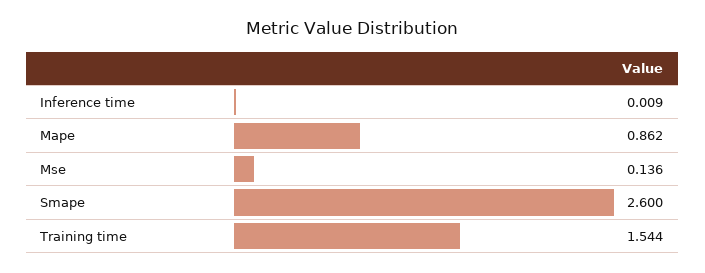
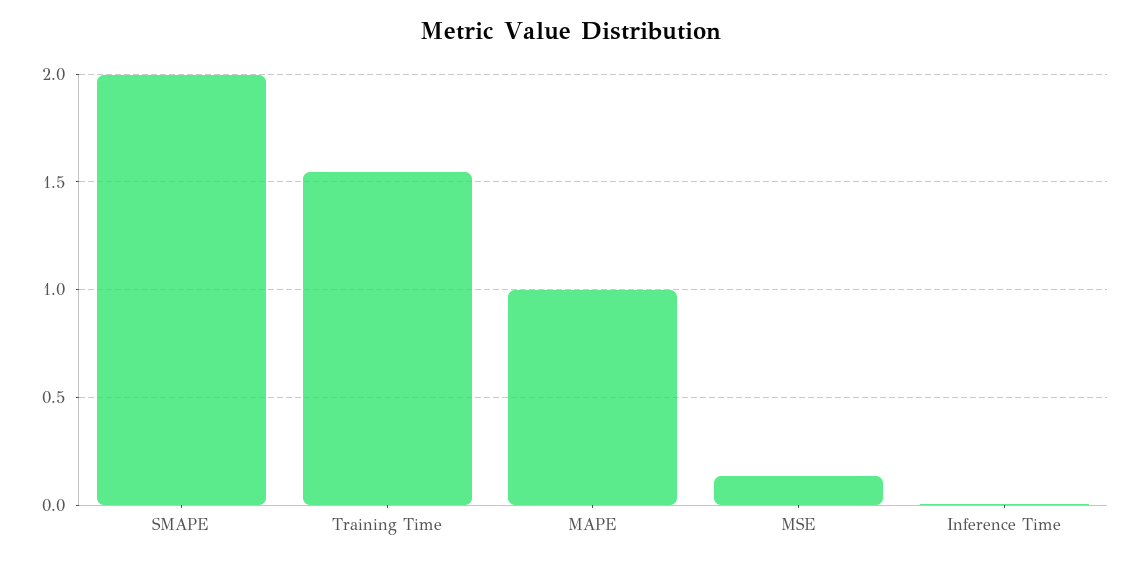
  {
    "Inference time": 0.009,
-   "Mape": 0.862,
+   "Mape": 1,
    "Mse": 0.136,
-   "Smape": 2.6,
+   "Smape": 2,
    "Training time": 1.544
  }

